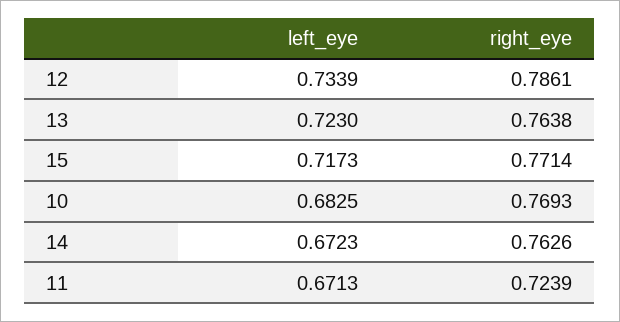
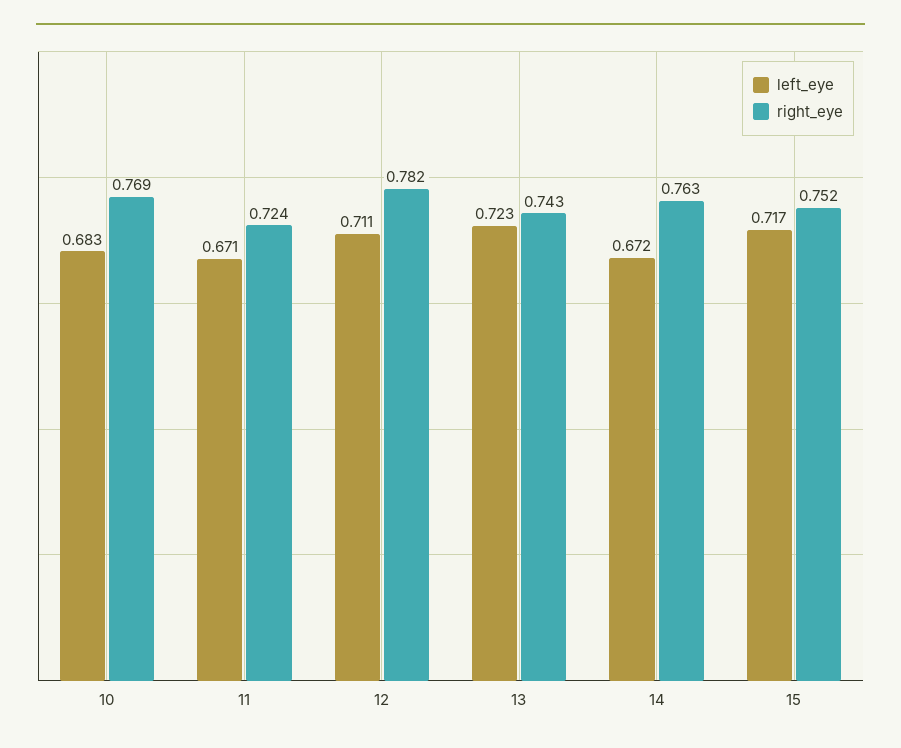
  {
    "left_eye": {
-     "12": 0.7339,
+     "12": 0.711,
      "13": 0.723,
      "15": 0.7173,
      "10": 0.6825,
      "14": 0.6723,
      "11": 0.6713
    },
    "right_eye": {
-     "12": 0.7861,
+     "12": 0.782,
-     "13": 0.7638,
+     "13": 0.743,
-     "15": 0.7714,
+     "15": 0.752,
      "10": 0.7693,
      "14": 0.7626,
      "11": 0.7239
    }
  }

